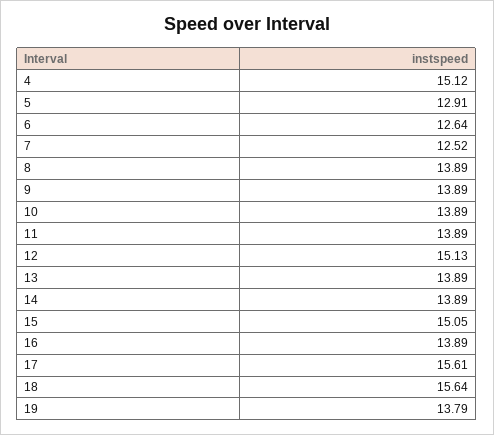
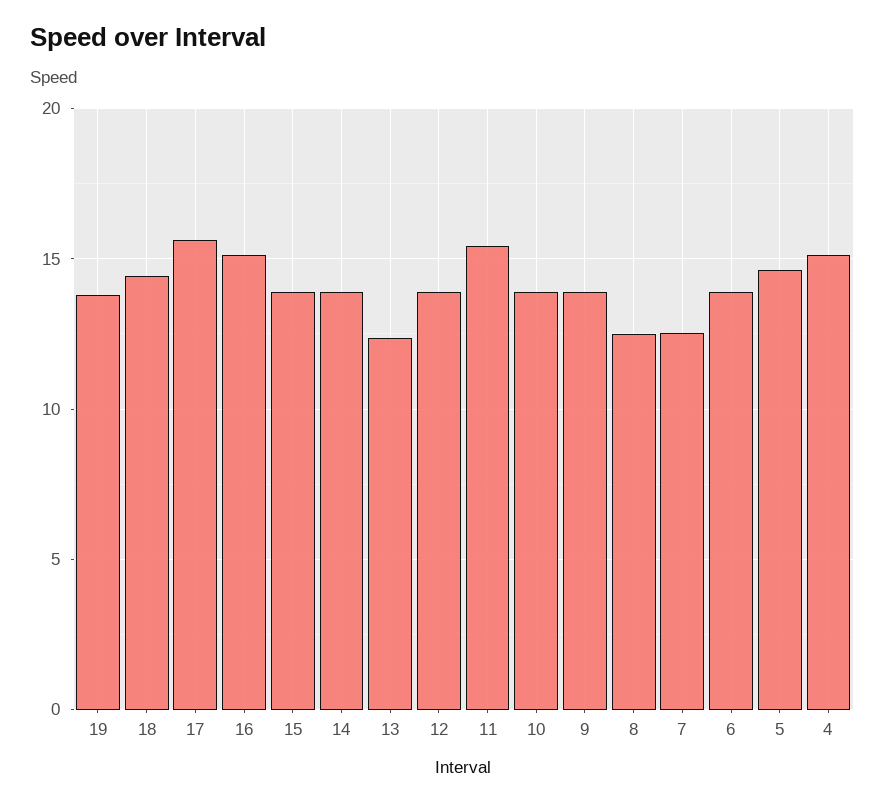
  {
    "4": 15.12,
-   "5": 12.91,
+   "5": 14.5,
-   "6": 12.64,
+   "6": 14,
    "7": 12.52,
-   "8": 13.89,
+   "8": 12.5,
    "9": 13.89,
    "10": 13.89,
-   "11": 13.89,
+   "11": 15.5,
-   "12": 15.13,
+   "12": 14,
-   "13": 13.89,
+   "13": 12.5,
    "14": 13.89,
-   "15": 15.05,
+   "15": 14,
-   "16": 13.89,
+   "16": 15,
    "17": 15.61,
-   "18": 15.64,
+   "18": 14.5,
    "19": 13.79
  }

